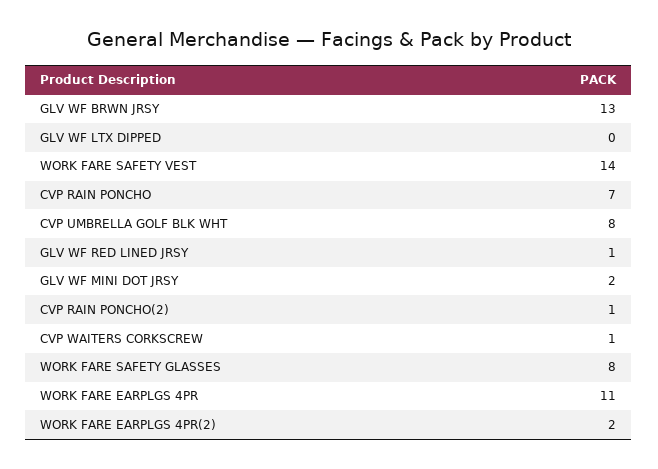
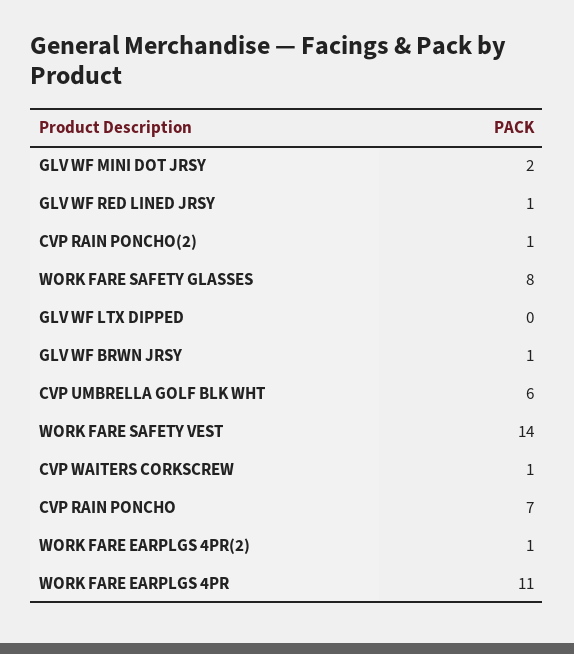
  {
-   "GLV WF BRWN JRSY": 13,
+   "GLV WF BRWN JRSY": 1,
    "GLV WF LTX DIPPED": 0,
    "WORK FARE SAFETY VEST": 14,
    "CVP RAIN PONCHO": 7,
-   "CVP UMBRELLA GOLF BLK WHT": 8,
+   "CVP UMBRELLA GOLF BLK WHT": 6,
    "GLV WF RED LINED JRSY": 1,
    "GLV WF MINI DOT JRSY": 2,
    "CVP RAIN PONCHO(2)": 1,
    "CVP WAITERS CORKSCREW": 1,
    "WORK FARE SAFETY GLASSES": 8,
    "WORK FARE EARPLGS 4PR": 11,
-   "WORK FARE EARPLGS 4PR(2)": 2
+   "WORK FARE EARPLGS 4PR(2)": 1
  }

